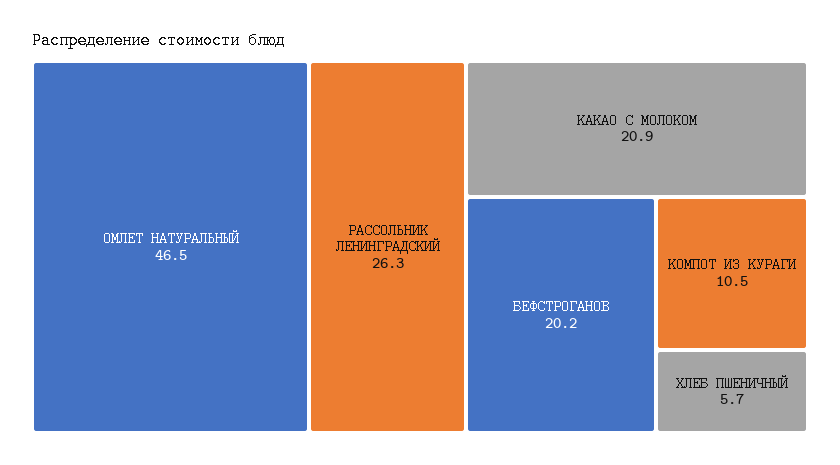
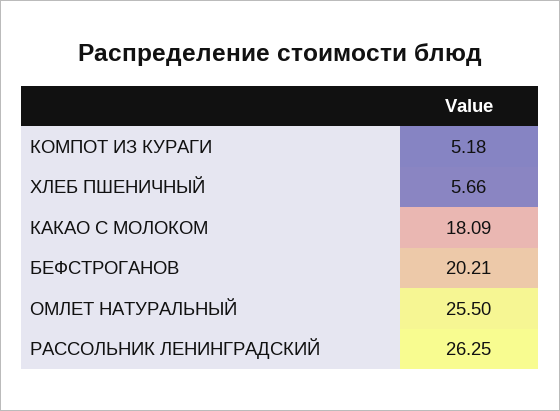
  {
-   "ОМЛЕТ НАТУРАЛЬНЫЙ": 46.5,
+   "ОМЛЕТ НАТУРАЛЬНЫЙ": 25.5,
    "РАССОЛЬНИК ЛЕНИНГРАДСКИЙ": 26.25,
-   "КАКАО С МОЛОКОМ": 20.9,
+   "КАКАО С МОЛОКОМ": 18.09,
    "БЕФСТРОГАНОВ": 20.21,
-   "КОМПОТ ИЗ КУРАГИ": 10.5,
+   "КОМПОТ ИЗ КУРАГИ": 5.18,
    "ХЛЕБ ПШЕНИЧНЫЙ": 5.66
  }

